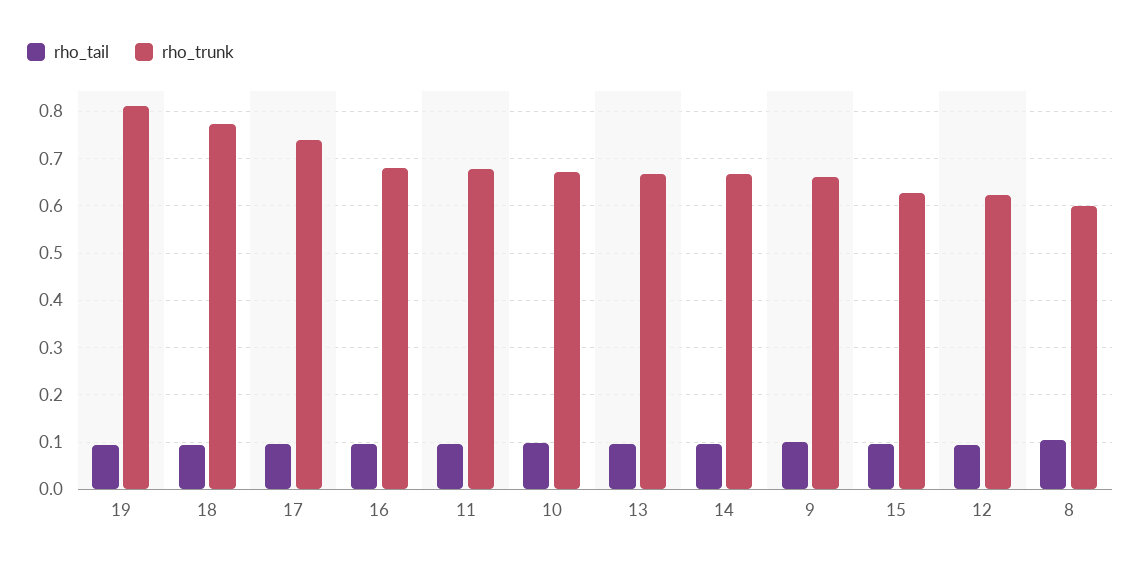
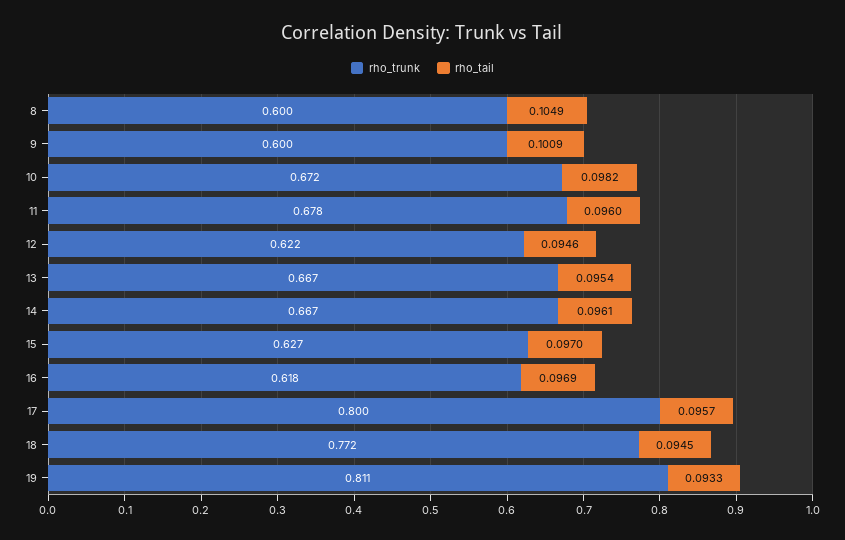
  {
    "rho_tail": {
      "19": 0.0933,
      "18": 0.0945,
      "17": 0.0957,
      "16": 0.0969,
      "11": 0.096,
      "10": 0.0982,
      "13": 0.0954,
      "14": 0.0961,
      "9": 0.1009,
      "15": 0.097,
      "12": 0.0946,
      "8": 0.1049
    },
    "rho_trunk": {
      "19": 0.811,
      "18": 0.772,
-     "17": 0.74,
+     "17": 0.8,
-     "16": 0.68,
+     "16": 0.618,
      "11": 0.678,
      "10": 0.672,
      "13": 0.667,
      "14": 0.667,
-     "9": 0.66,
+     "9": 0.6,
      "15": 0.627,
      "12": 0.622,
      "8": 0.6
    }
  }

